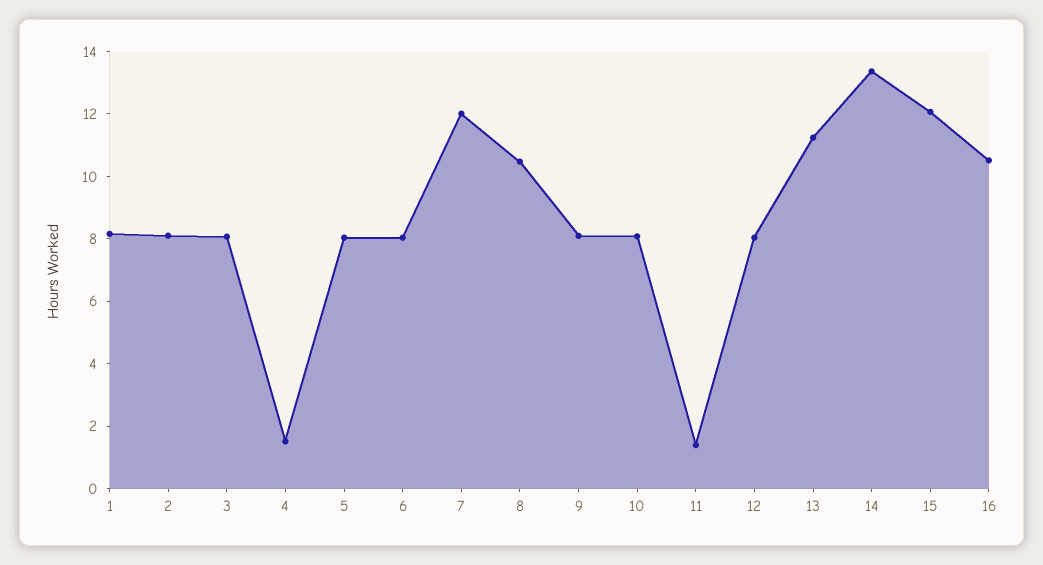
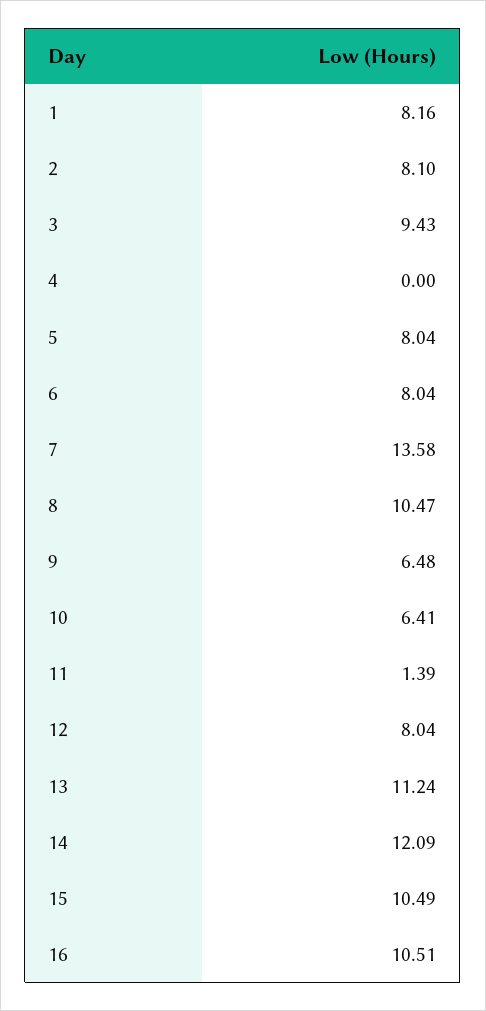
  {
    "1": 8.16,
    "2": 8.1,
-   "3": 8,
+   "3": 9.43,
-   "4": 1.5,
+   "4": 0,
    "5": 8.04,
    "6": 8.04,
-   "7": 12,
+   "7": 13.58,
    "8": 10.47,
-   "9": 8,
+   "9": 6.48,
-   "10": 8,
+   "10": 6.41,
    "11": 1.39,
    "12": 8.04,
    "13": 11.24,
-   "14": 13.5,
+   "14": 12.09,
-   "15": 12,
+   "15": 10.49,
    "16": 10.51
  }

